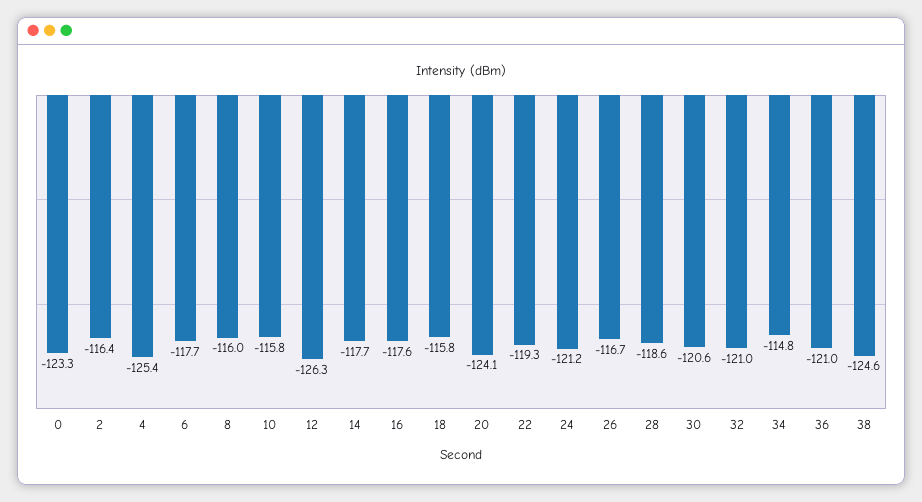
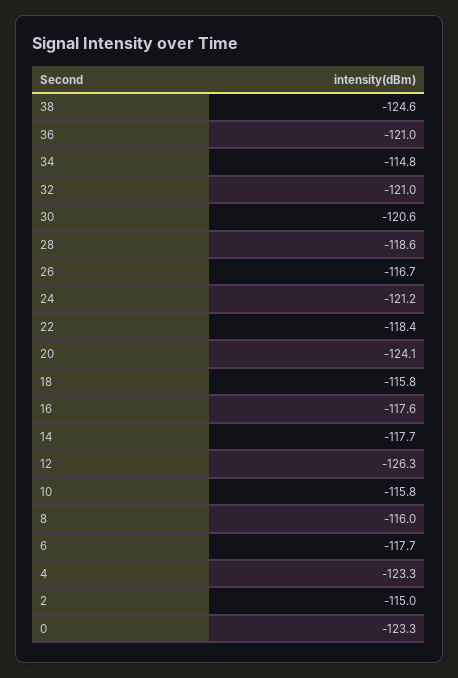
  {
    "0": -123.3,
-   "2": -116.4,
+   "2": -115,
-   "4": -125.4,
+   "4": -123.3,
    "6": -117.7,
    "8": -116,
    "10": -115.8,
    "12": -126.3,
    "14": -117.7,
    "16": -117.6,
    "18": -115.8,
    "20": -124.1,
-   "22": -119.3,
+   "22": -118.4,
    "24": -121.2,
    "26": -116.7,
    "28": -118.6,
    "30": -120.6,
    "32": -121,
    "34": -114.8,
    "36": -121,
    "38": -124.6
  }

